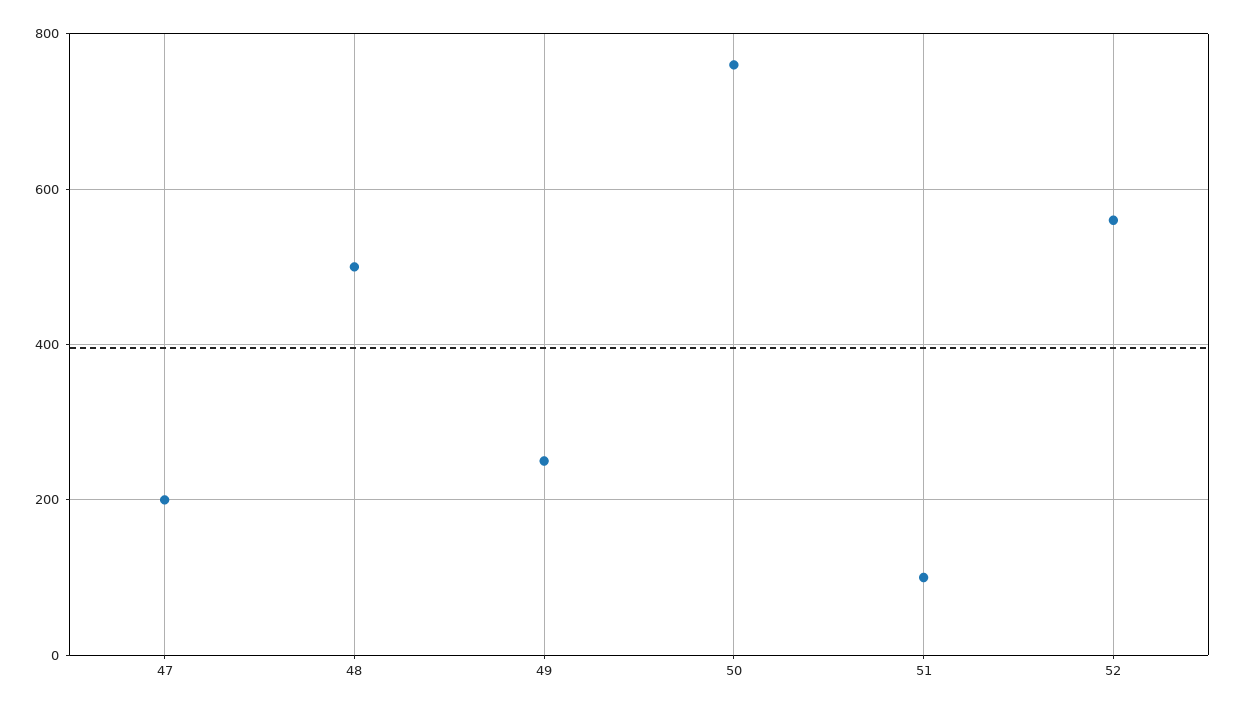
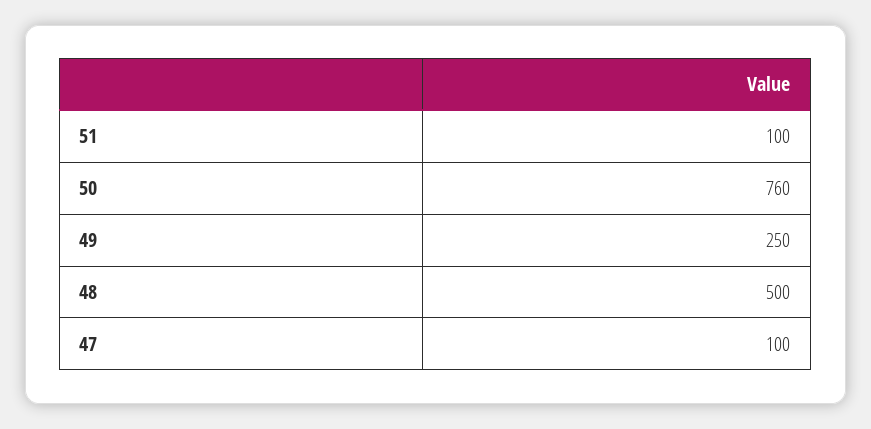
  {
-   "47": 200,
+   "47": 100,
    "48": 500,
    "49": 250,
    "50": 760,
-   "51": 100,
+   "51": 100
-   "52": 560
  }

